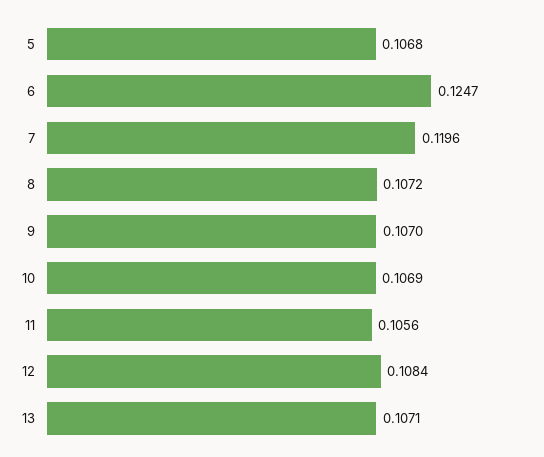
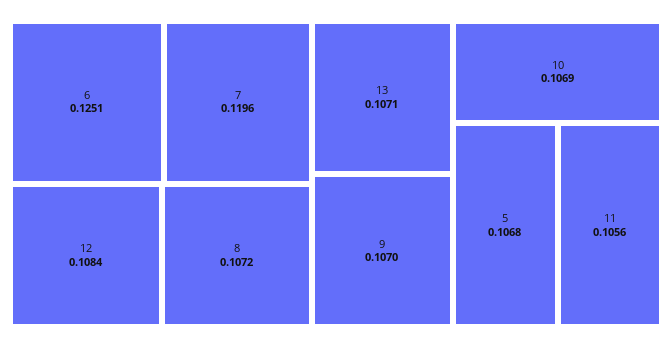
  {
    "5": 0.1068,
-   "6": 0.1247,
+   "6": 0.1251,
    "7": 0.1196,
    "8": 0.1072,
    "9": 0.107,
    "10": 0.1069,
    "11": 0.1056,
    "12": 0.1084,
    "13": 0.1071
  }

